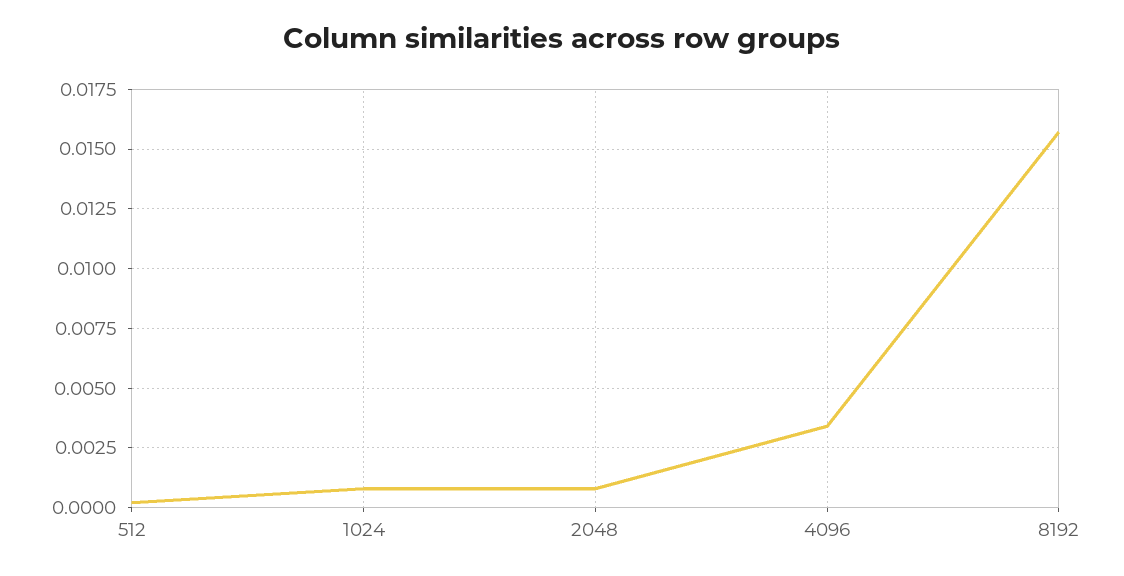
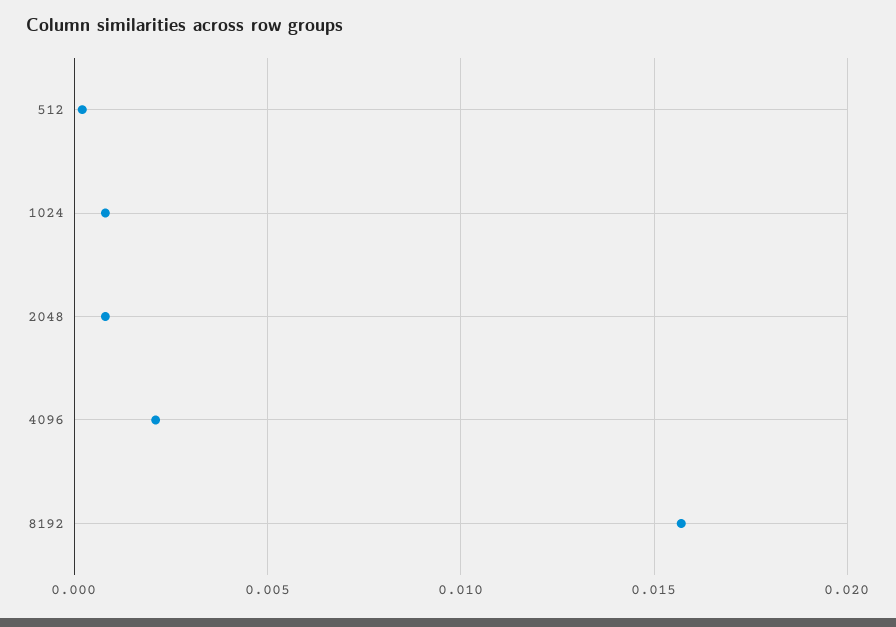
  {
    "512": 0,
    "1024": 0.001,
    "2048": 0.001,
-   "4096": 0.0035,
+   "4096": 0.002,
    "8192": 0.0155
  }

